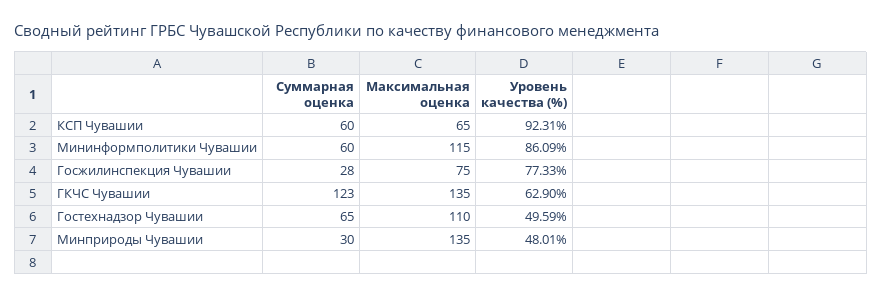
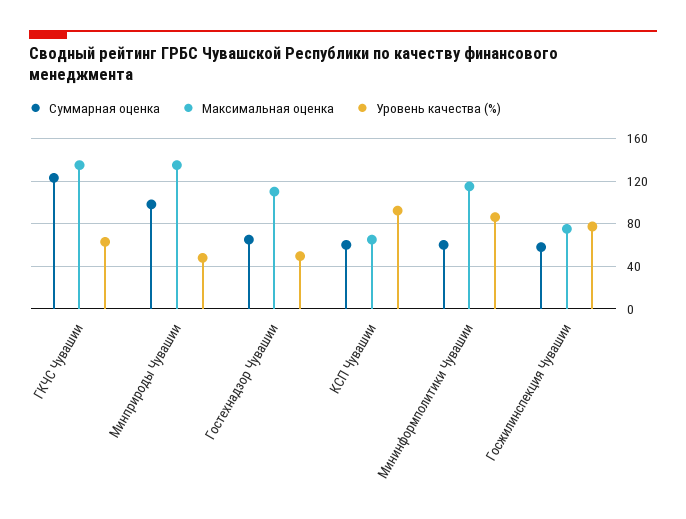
  {
    "Суммарная оценка": {
      "КСП Чувашии": 60,
      "Мининформполитики Чувашии": 60,
-     "Госжилинспекция Чувашии": 28,
+     "Госжилинспекция Чувашии": 60,
      "ГКЧС Чувашии": 123,
      "Гостехнадзор Чувашии": 65,
-     "Минприроды Чувашии": 30
+     "Минприроды Чувашии": 100
    },
    "Максимальная оценка": {
      "КСП Чувашии": 65,
      "Мининформполитики Чувашии": 115,
      "Госжилинспекция Чувашии": 75,
      "ГКЧС Чувашии": 135,
      "Гостехнадзор Чувашии": 110,
      "Минприроды Чувашии": 135
    },
    "Уровень качества (%)": {
      "КСП Чувашии": 92.31,
      "Мининформполитики Чувашии": 86.09,
      "Госжилинспекция Чувашии": 77.33,
      "ГКЧС Чувашии": 62.9,
      "Гостехнадзор Чувашии": 49.59,
      "Минприроды Чувашии": 48.01
    }
  }

